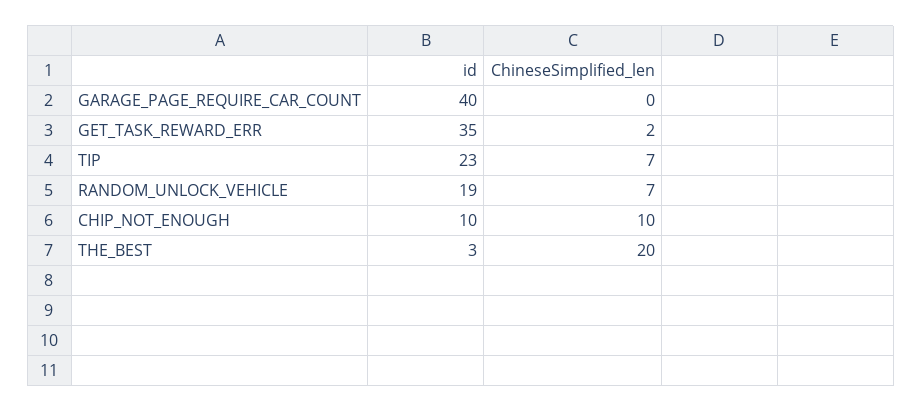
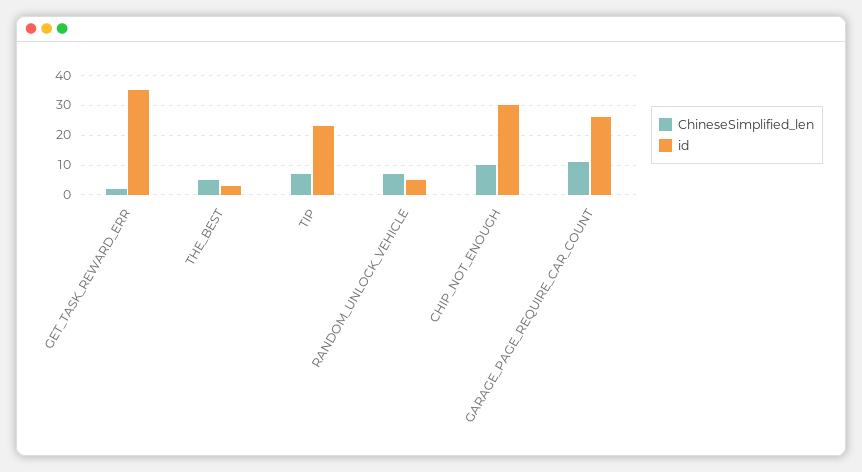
  {
    "id": {
-     "GARAGE_PAGE_REQUIRE_CAR_COUNT": 40,
+     "GARAGE_PAGE_REQUIRE_CAR_COUNT": 25,
      "GET_TASK_REWARD_ERR": 35,
      "TIP": 23,
-     "RANDOM_UNLOCK_VEHICLE": 19,
+     "RANDOM_UNLOCK_VEHICLE": 5,
-     "CHIP_NOT_ENOUGH": 10,
+     "CHIP_NOT_ENOUGH": 30,
      "THE_BEST": 3
    },
    "ChineseSimplified_len": {
-     "GARAGE_PAGE_REQUIRE_CAR_COUNT": 0,
+     "GARAGE_PAGE_REQUIRE_CAR_COUNT": 10,
      "GET_TASK_REWARD_ERR": 2,
      "TIP": 7,
      "RANDOM_UNLOCK_VEHICLE": 7,
      "CHIP_NOT_ENOUGH": 10,
-     "THE_BEST": 20
+     "THE_BEST": 5
    }
  }

